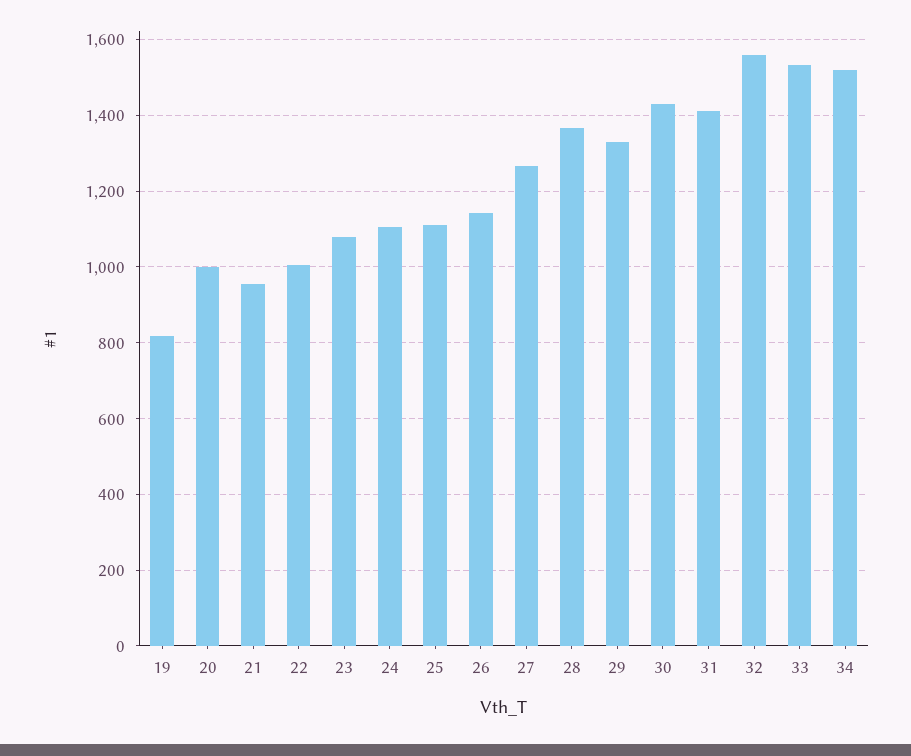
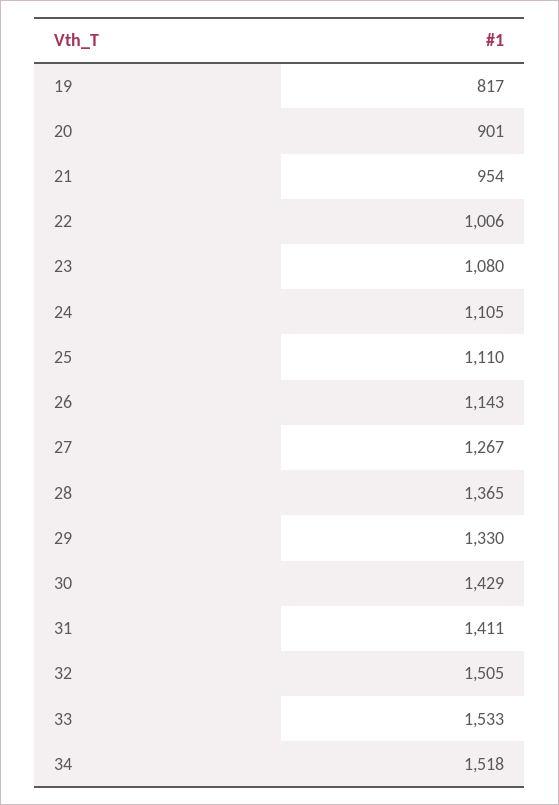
  {
    "19": 817,
-   "20": 1000,
+   "20": 901,
    "21": 954,
    "22": 1006,
    "23": 1080,
    "24": 1105,
    "25": 1110,
    "26": 1143,
    "27": 1267,
    "28": 1365,
    "29": 1330,
    "30": 1429,
    "31": 1411,
-   "32": 1560,
+   "32": 1505,
    "33": 1533,
    "34": 1518
  }

